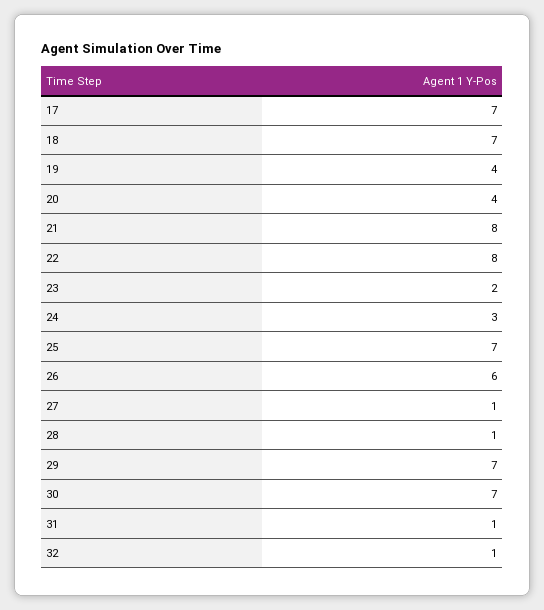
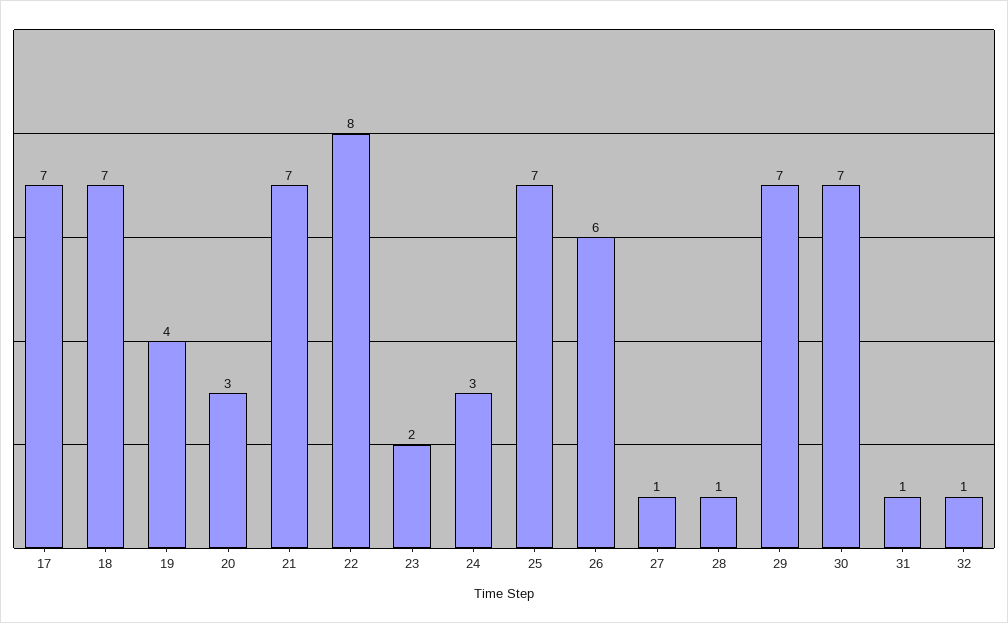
  {
    "17": 7,
    "18": 7,
    "19": 4,
-   "20": 4,
+   "20": 3,
-   "21": 8,
+   "21": 7,
    "22": 8,
    "23": 2,
    "24": 3,
    "25": 7,
    "26": 6,
    "27": 1,
    "28": 1,
    "29": 7,
    "30": 7,
    "31": 1,
    "32": 1
  }

